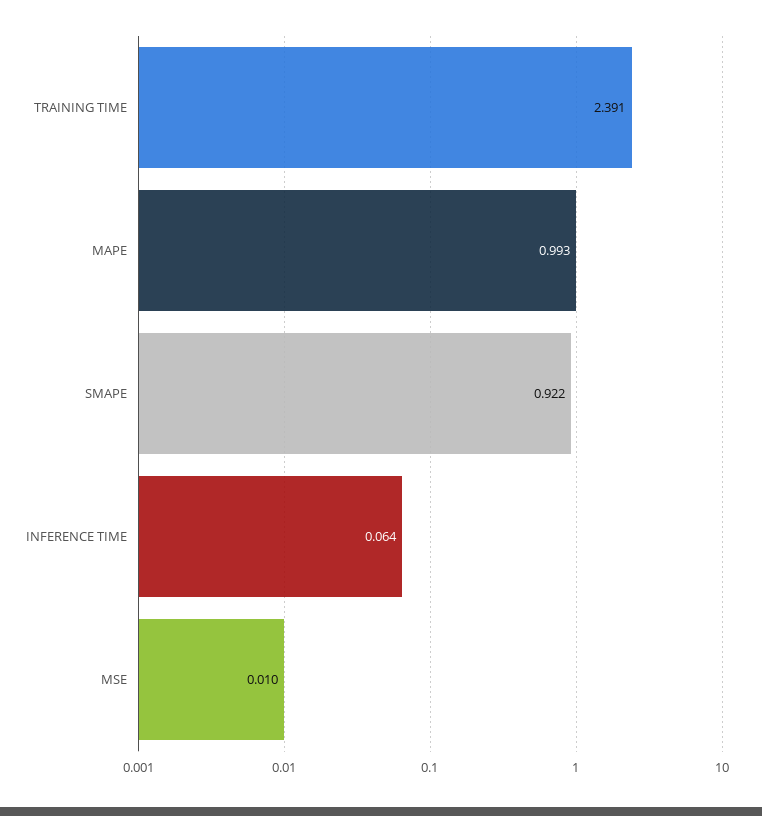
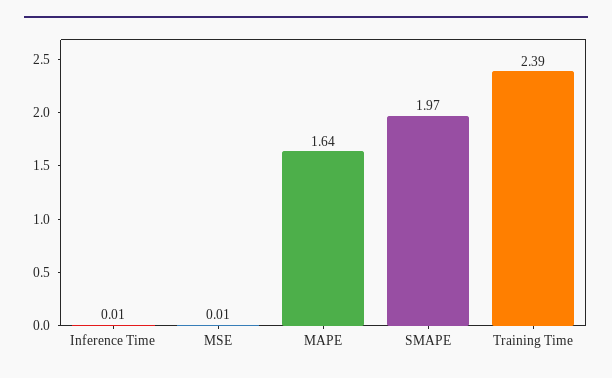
  {
    "TRAINING TIME": 2.391,
-   "MAPE": 0.993,
+   "MAPE": 1.64,
-   "SMAPE": 0.922,
+   "SMAPE": 1.97,
-   "INFERENCE TIME": 0.064,
+   "INFERENCE TIME": 0.01,
    "MSE": 0.01
  }

